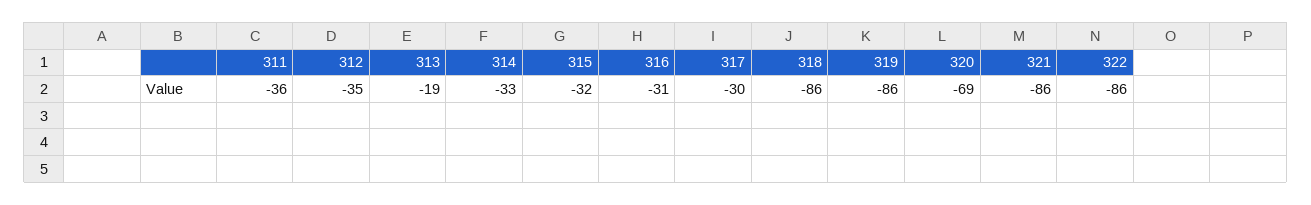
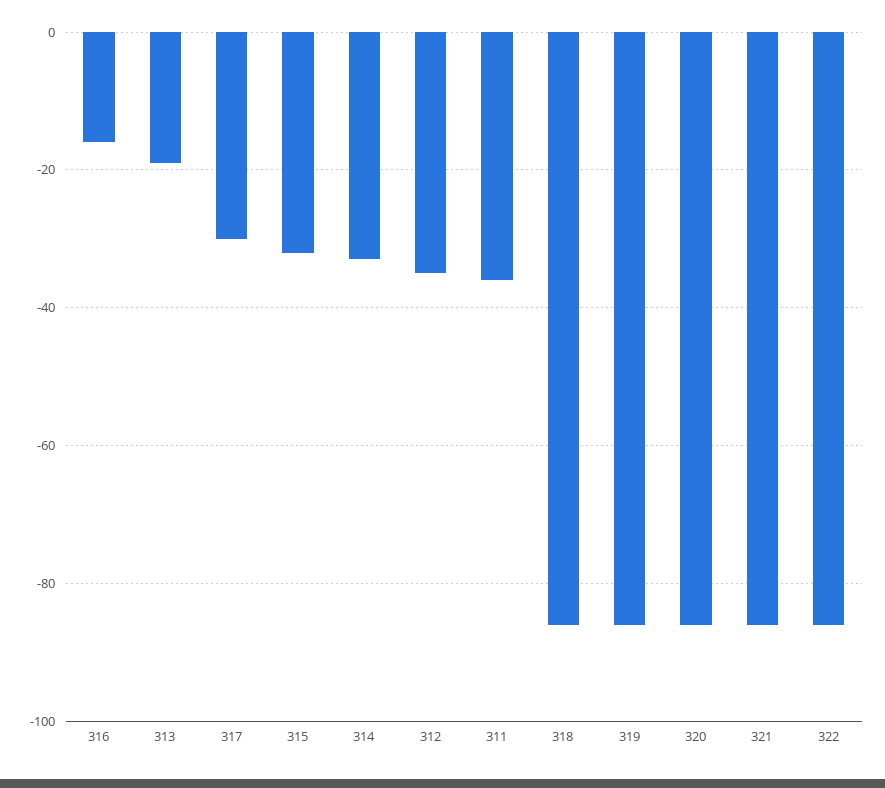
  {
    "311": -36,
    "312": -35,
    "313": -19,
    "314": -33,
    "315": -32,
-   "316": -31,
+   "316": -15,
    "317": -30,
    "318": -86,
    "319": -86,
-   "320": -69,
+   "320": -85,
    "321": -86,
    "322": -86
  }

